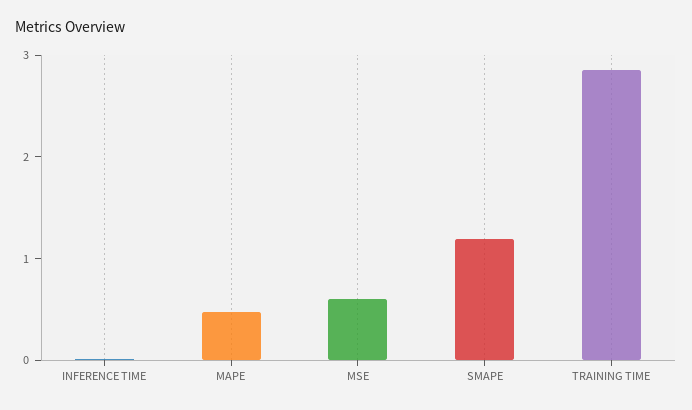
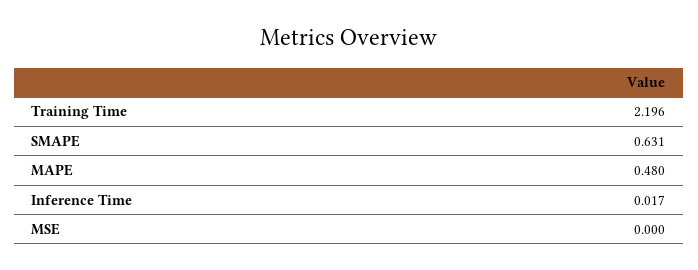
  {
    "INFERENCE TIME": 0.017,
    "MAPE": 0.48,
-   "MSE": 0.6,
+   "MSE": 0,
-   "SMAPE": 1.2,
+   "SMAPE": 0.631,
-   "TRAINING TIME": 2.8
+   "TRAINING TIME": 2.196
  }

